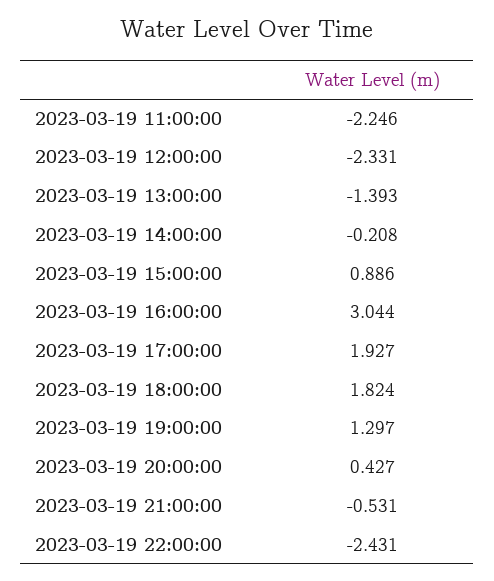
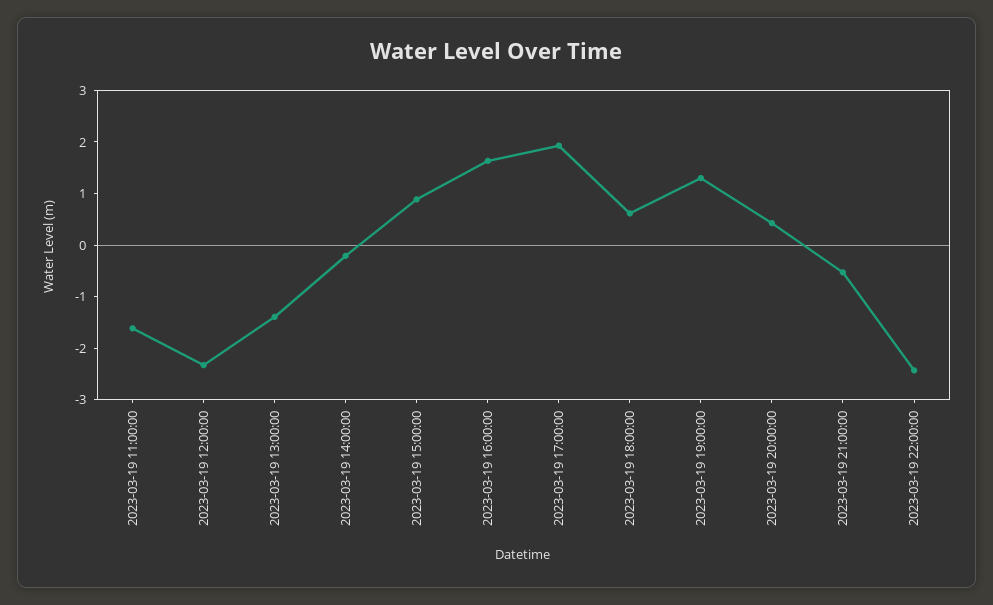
  {
-   "2023-03-19 11:00:00": -2.246,
+   "2023-03-19 11:00:00": -1.6,
    "2023-03-19 12:00:00": -2.331,
    "2023-03-19 13:00:00": -1.393,
    "2023-03-19 14:00:00": -0.208,
    "2023-03-19 15:00:00": 0.886,
-   "2023-03-19 16:00:00": 3.044,
+   "2023-03-19 16:00:00": 1.6,
    "2023-03-19 17:00:00": 1.927,
-   "2023-03-19 18:00:00": 1.824,
+   "2023-03-19 18:00:00": 0.6,
    "2023-03-19 19:00:00": 1.297,
    "2023-03-19 20:00:00": 0.427,
    "2023-03-19 21:00:00": -0.531,
    "2023-03-19 22:00:00": -2.431
  }

